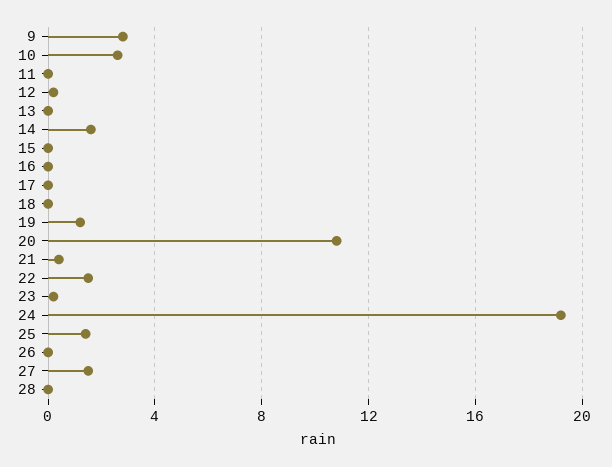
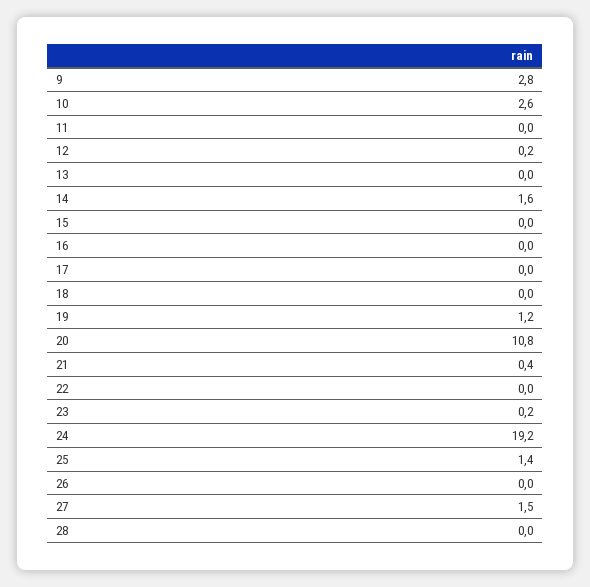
  {
    "9": 2.8,
    "10": 2.6,
    "11": 0,
    "12": 0.2,
    "13": 0,
    "14": 1.6,
    "15": 0,
    "16": 0,
    "17": 0,
    "18": 0,
    "19": 1.2,
    "20": 10.8,
    "21": 0.4,
-   "22": 1.5,
+   "22": 0,
    "23": 0.2,
    "24": 19.2,
    "25": 1.4,
    "26": 0,
    "27": 1.5,
    "28": 0
  }

